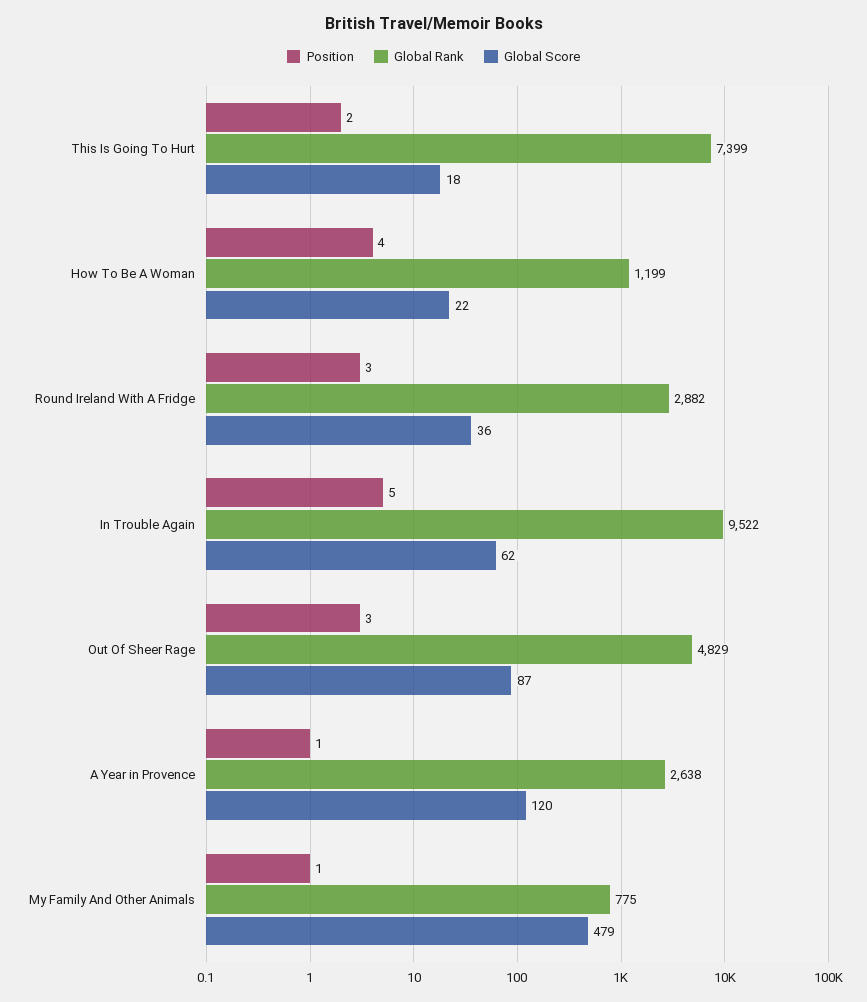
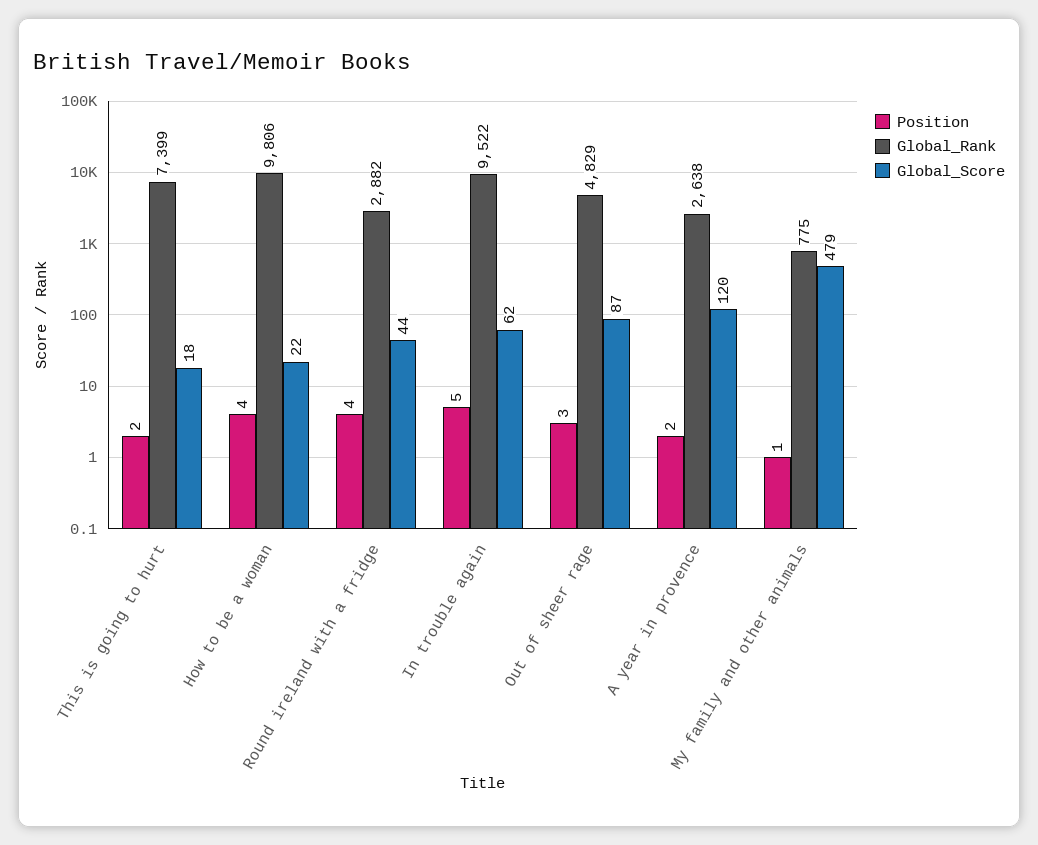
  {
    "Position": {
      "This Is Going To Hurt": 2,
      "How To Be A Woman": 4,
-     "Round Ireland With A Fridge": 3,
+     "Round Ireland With A Fridge": 4,
      "In Trouble Again": 5,
      "Out Of Sheer Rage": 3,
-     "A Year in Provence": 1,
+     "A Year in Provence": 2,
      "My Family And Other Animals": 1
    },
    "Global Rank": {
      "This Is Going To Hurt": 7399,
-     "How To Be A Woman": 1199,
+     "How To Be A Woman": 9806,
      "Round Ireland With A Fridge": 2882,
      "In Trouble Again": 9522,
      "Out Of Sheer Rage": 4829,
      "A Year in Provence": 2638,
      "My Family And Other Animals": 775
    },
    "Global Score": {
      "This Is Going To Hurt": 18,
      "How To Be A Woman": 22,
-     "Round Ireland With A Fridge": 36,
+     "Round Ireland With A Fridge": 44,
      "In Trouble Again": 62,
      "Out Of Sheer Rage": 87,
      "A Year in Provence": 120,
      "My Family And Other Animals": 479
    }
  }

